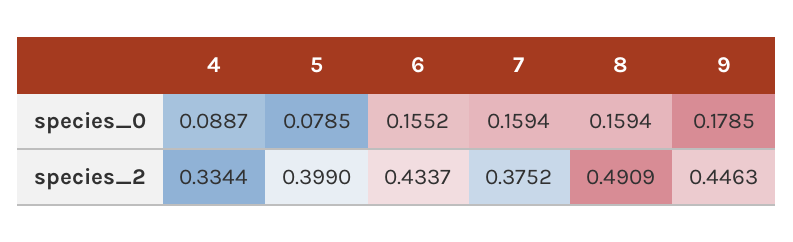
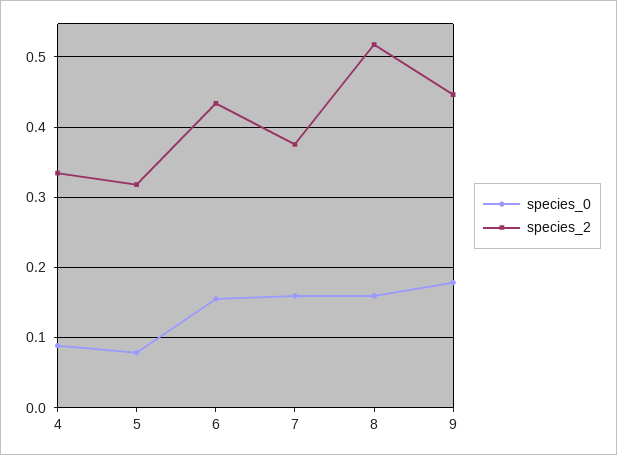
  {
    "species_0": {
      "4": 0.0887,
      "5": 0.0785,
      "6": 0.1552,
      "7": 0.1594,
      "8": 0.1594,
      "9": 0.1785
    },
    "species_2": {
      "4": 0.3344,
-     "5": 0.399,
+     "5": 0.32,
      "6": 0.4337,
      "7": 0.3752,
-     "8": 0.4909,
+     "8": 0.52,
      "9": 0.4463
    }
  }

